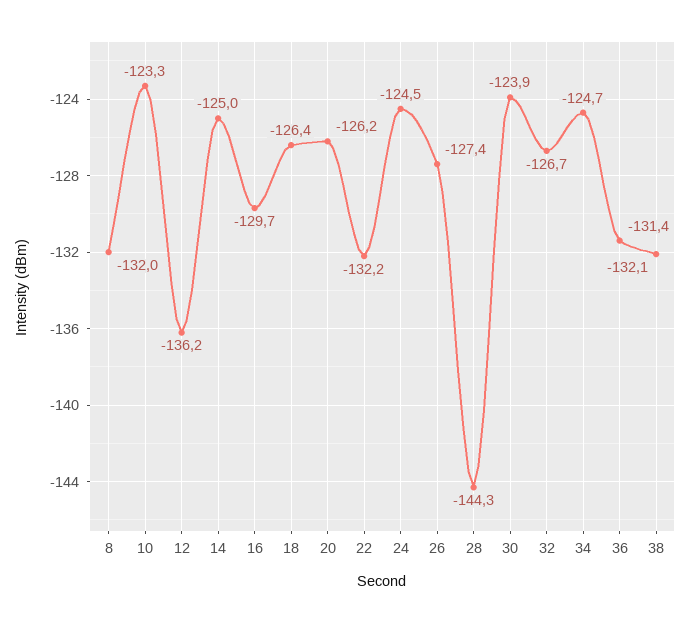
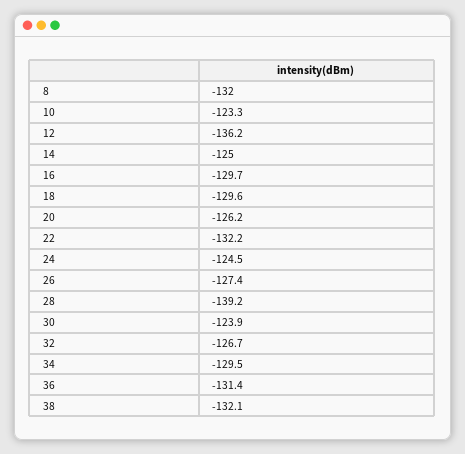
  {
    "8": -132,
    "10": -123.3,
    "12": -136.2,
    "14": -125,
    "16": -129.7,
-   "18": -126.4,
+   "18": -129.6,
    "20": -126.2,
    "22": -132.2,
    "24": -124.5,
    "26": -127.4,
-   "28": -144.3,
+   "28": -139.2,
    "30": -123.9,
    "32": -126.7,
-   "34": -124.7,
+   "34": -129.5,
    "36": -131.4,
    "38": -132.1
  }

